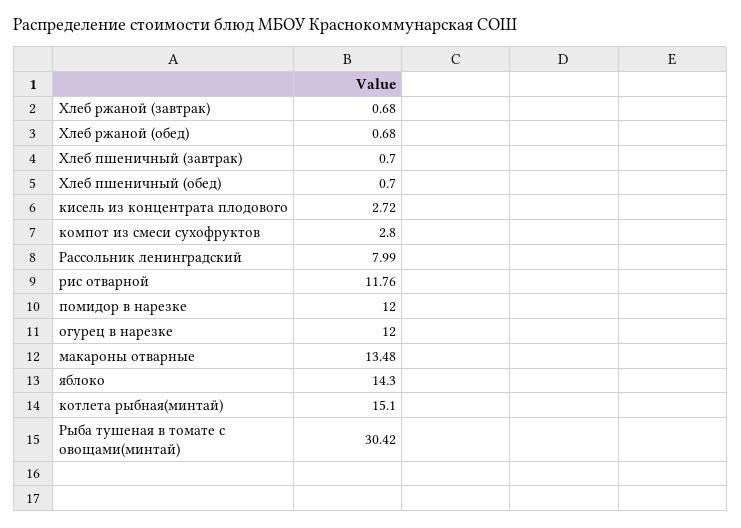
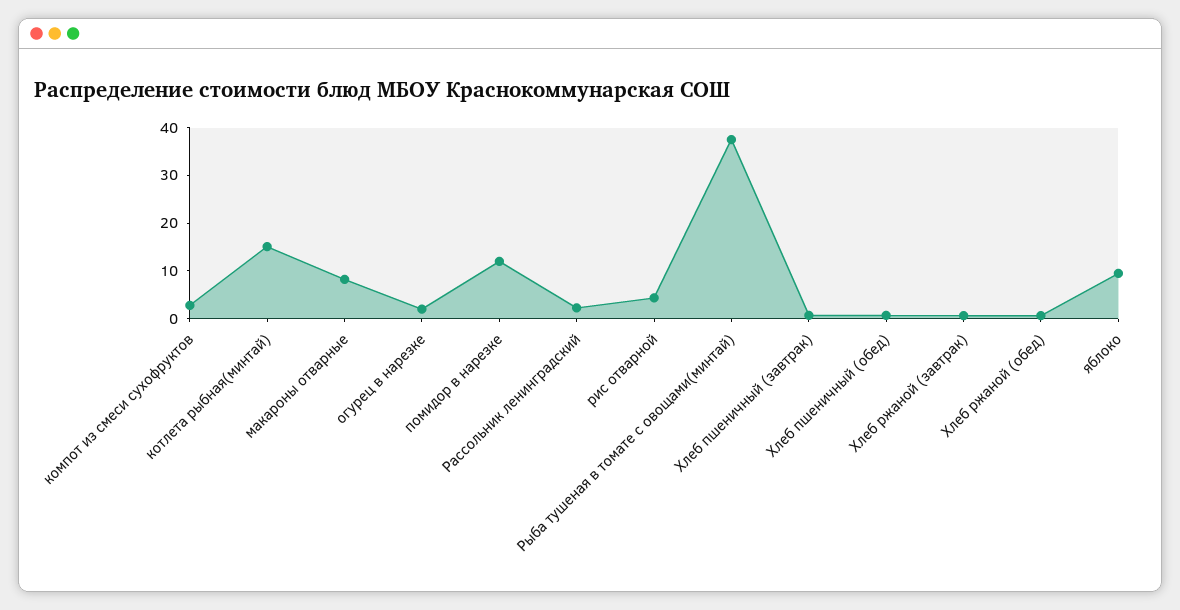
  {
    "Хлеб ржаной (завтрак)": 0.68,
    "Хлеб ржаной (обед)": 0.68,
    "Хлеб пшеничный (завтрак)": 0.7,
    "Хлеб пшеничный (обед)": 0.7,
-   "кисель из концентрата плодового": 2.72,
    "компот из смеси сухофруктов": 2.8,
-   "Рассольник ленинградский": 7.99,
+   "Рассольник ленинградский": 2,
-   "рис отварной": 11.76,
+   "рис отварной": 4,
    "помидор в нарезке": 12,
-   "огурец в нарезке": 12,
+   "огурец в нарезке": 2,
-   "макароны отварные": 13.48,
+   "макароны отварные": 8,
-   "яблоко": 14.3,
+   "яблоко": 10,
    "котлета рыбная(минтай)": 15.1,
-   "Рыба тушеная в томате с овощами(минтай)": 30.42
+   "Рыба тушеная в томате с овощами(минтай)": 38
  }

